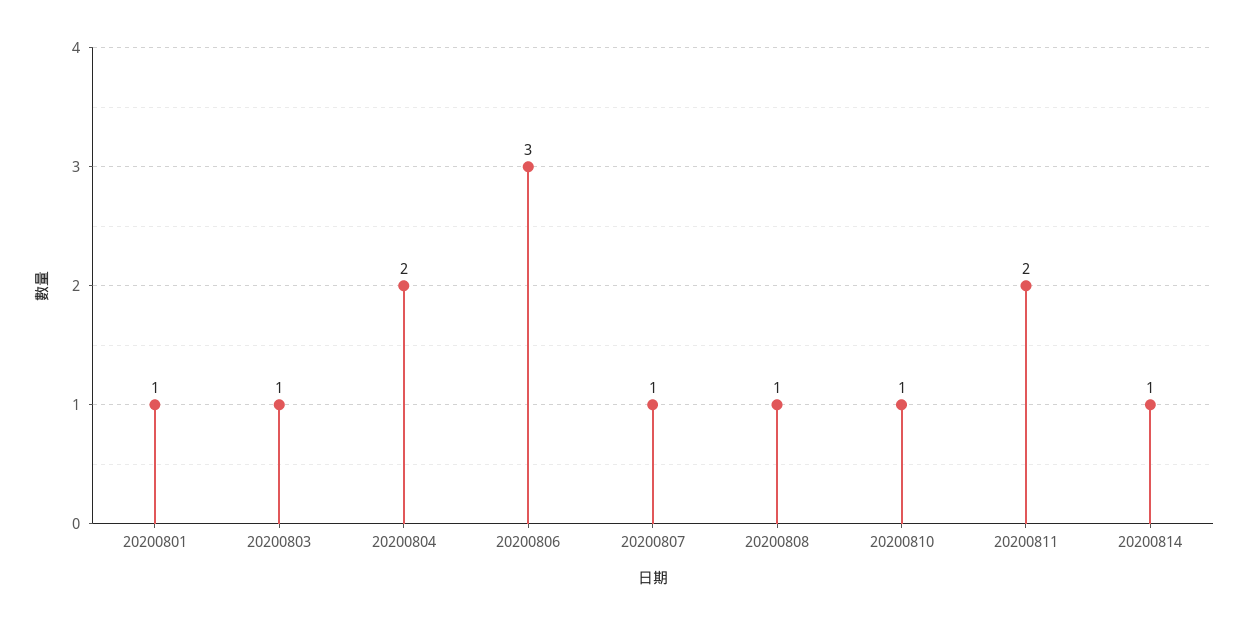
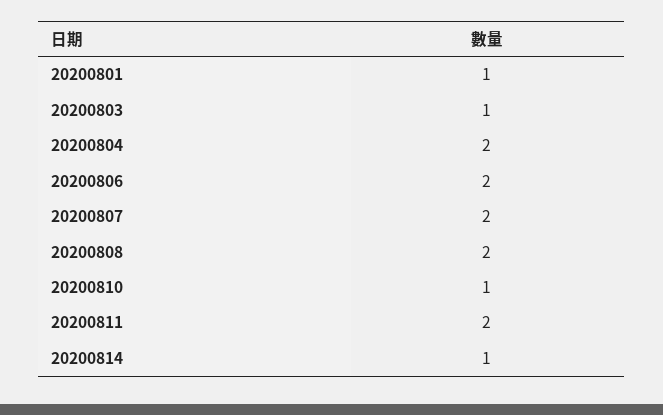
  {
    "20200801": 1,
    "20200803": 1,
    "20200804": 2,
-   "20200806": 3,
+   "20200806": 2,
-   "20200807": 1,
+   "20200807": 2,
-   "20200808": 1,
+   "20200808": 2,
    "20200810": 1,
    "20200811": 2,
    "20200814": 1
  }

